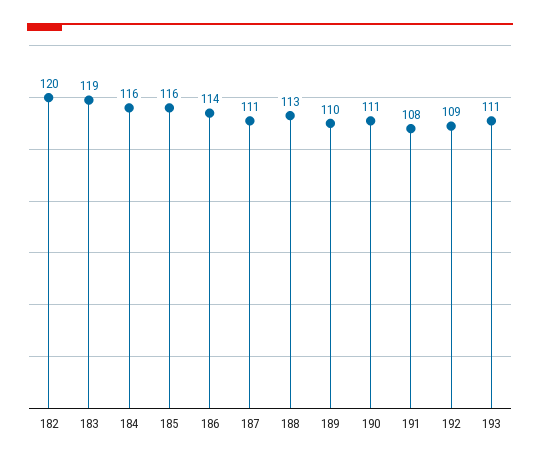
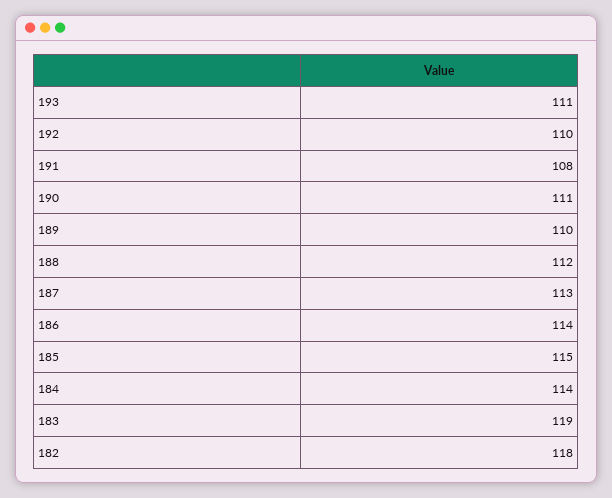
  {
-   "182": 120,
+   "182": 118,
    "183": 119,
-   "184": 116,
+   "184": 114,
-   "185": 116,
+   "185": 115,
    "186": 114,
-   "187": 111,
+   "187": 113,
-   "188": 113,
+   "188": 112,
    "189": 110,
    "190": 111,
    "191": 108,
-   "192": 109,
+   "192": 110,
    "193": 111
  }

